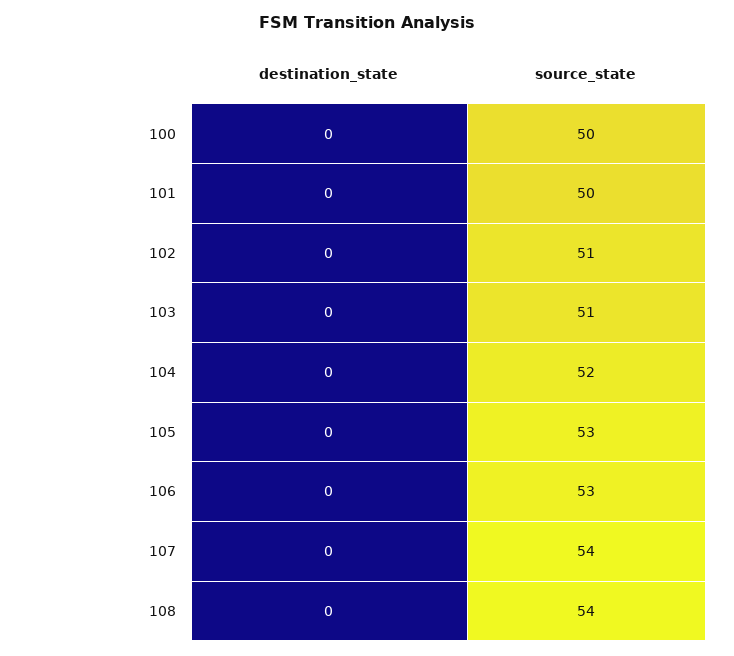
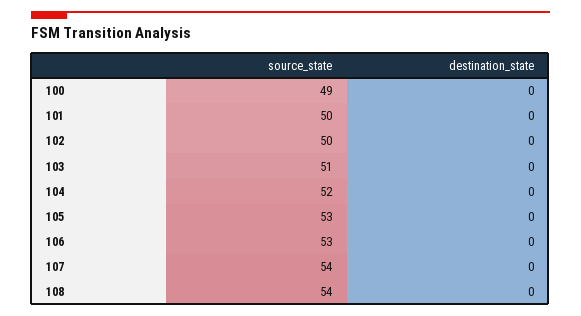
  {
    "destination_state": {
      "100": 0,
      "101": 0,
      "102": 0,
      "103": 0,
      "104": 0,
      "105": 0,
      "106": 0,
      "107": 0,
      "108": 0
    },
    "source_state": {
-     "100": 50,
+     "100": 49,
      "101": 50,
-     "102": 51,
+     "102": 50,
      "103": 51,
      "104": 52,
      "105": 53,
      "106": 53,
      "107": 54,
      "108": 54
    }
  }

